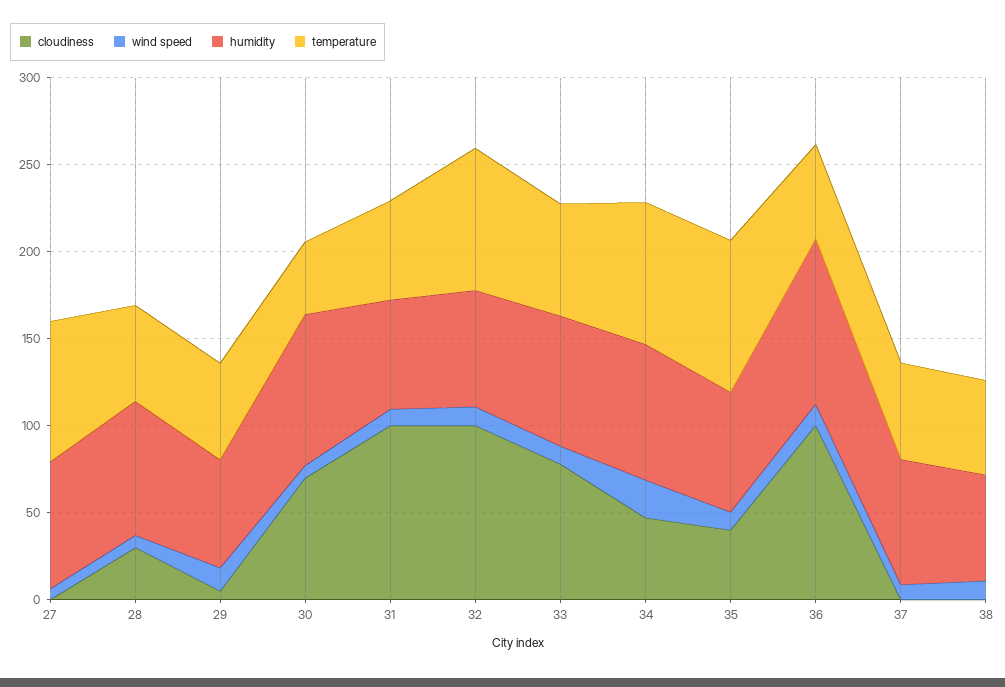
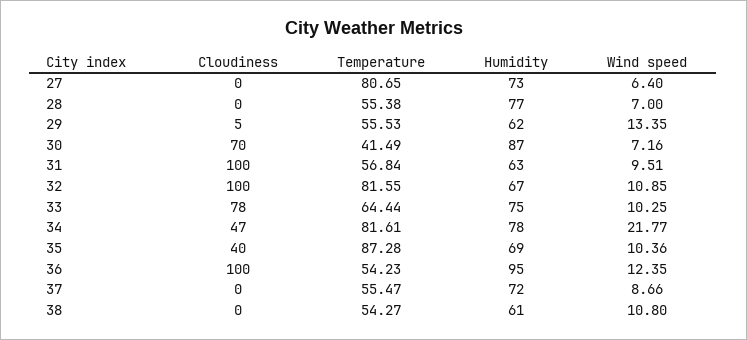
  {
    "cloudiness": {
      "27": 0,
-     "28": 30,
+     "28": 0,
      "29": 5,
      "30": 70,
      "31": 100,
      "32": 100,
      "33": 78,
      "34": 47,
      "35": 40,
      "36": 100,
      "37": 0,
      "38": 0
    },
    "wind speed": {
      "27": 6.4,
      "28": 7,
      "29": 13.35,
      "30": 7.16,
      "31": 9.51,
      "32": 10.85,
      "33": 10.25,
      "34": 21.77,
      "35": 10.36,
      "36": 12.35,
      "37": 8.66,
      "38": 10.8
    },
    "humidity": {
      "27": 73,
      "28": 77,
      "29": 62,
      "30": 87,
      "31": 63,
      "32": 67,
      "33": 75,
      "34": 78,
      "35": 69,
      "36": 95,
      "37": 72,
      "38": 61
    },
    "temperature": {
      "27": 80.65,
      "28": 55.38,
      "29": 55.53,
      "30": 41.49,
      "31": 56.84,
      "32": 81.55,
      "33": 64.44,
      "34": 81.61,
      "35": 87.28,
      "36": 54.23,
      "37": 55.47,
      "38": 54.27
    }
  }

